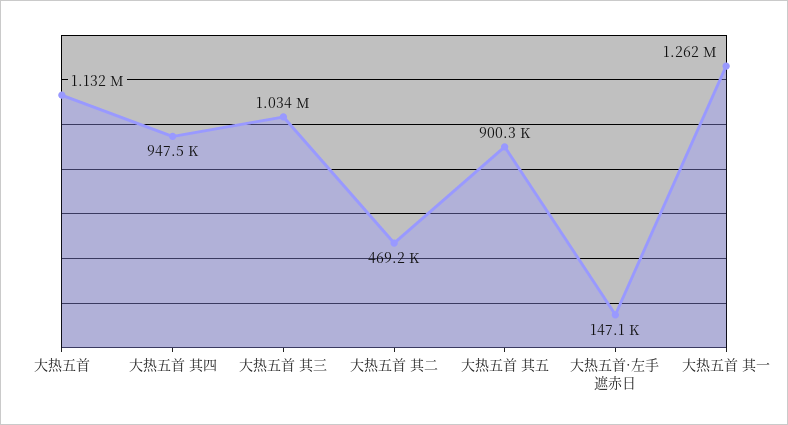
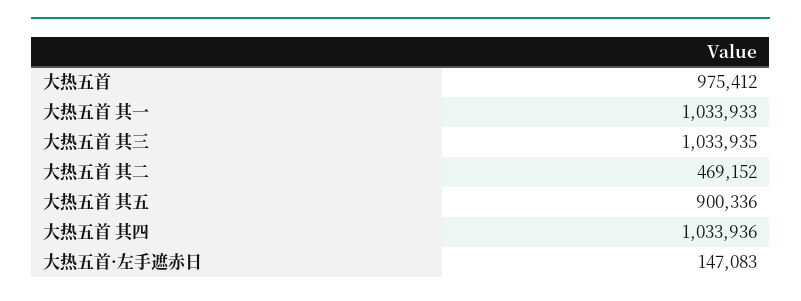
  {
-   "大热五首": 1132000,
+   "大热五首": 975412,
-   "大热五首 其四": 947500,
+   "大热五首 其四": 1033936,
    "大热五首 其三": 1033935,
    "大热五首 其二": 469152,
    "大热五首 其五": 900336,
    "大热五首·左手遮赤日": 147083,
-   "大热五首 其一": 1262000
+   "大热五首 其一": 1033933
  }

